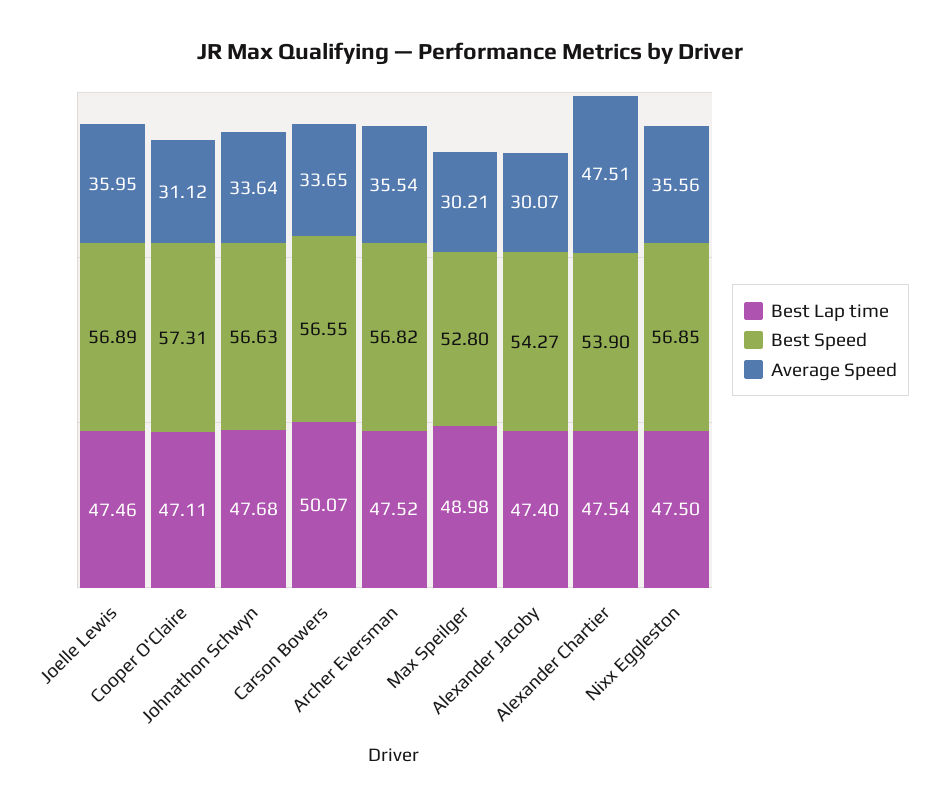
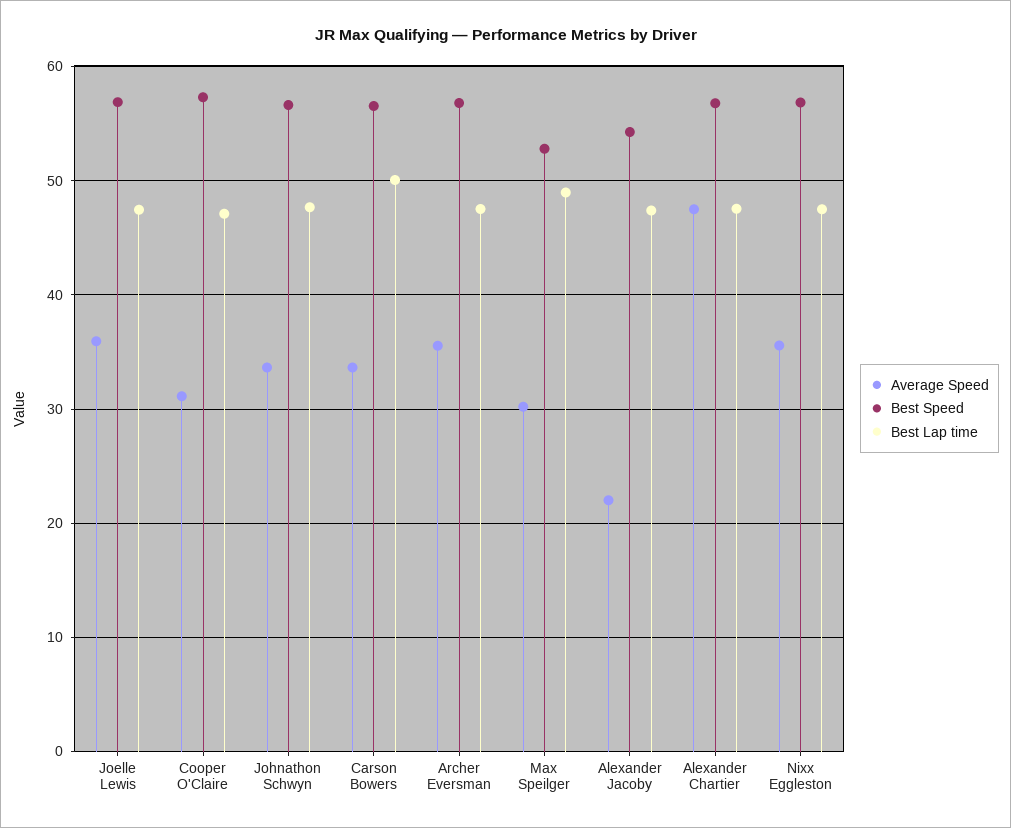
  {
    "Best Lap time": {
      "Joelle Lewis": 47.46,
      "Cooper O'Claire": 47.11,
      "Johnathon Schwyn": 47.68,
      "Carson Bowers": 50.07,
      "Archer Eversman": 47.52,
      "Max Speilger": 48.98,
      "Alexander Jacoby": 47.4,
      "Alexander Chartier": 47.54,
      "Nixx Eggleston": 47.5
    },
    "Best Speed": {
      "Joelle Lewis": 56.89,
      "Cooper O'Claire": 57.31,
      "Johnathon Schwyn": 56.63,
      "Carson Bowers": 56.55,
      "Archer Eversman": 56.82,
      "Max Speilger": 52.8,
      "Alexander Jacoby": 54.27,
-     "Alexander Chartier": 53.9,
+     "Alexander Chartier": 57,
      "Nixx Eggleston": 56.85
    },
    "Average Speed": {
      "Joelle Lewis": 35.95,
      "Cooper O'Claire": 31.12,
      "Johnathon Schwyn": 33.64,
      "Carson Bowers": 33.65,
      "Archer Eversman": 35.54,
      "Max Speilger": 30.21,
-     "Alexander Jacoby": 30.07,
+     "Alexander Jacoby": 22,
      "Alexander Chartier": 47.51,
      "Nixx Eggleston": 35.56
    }
  }

